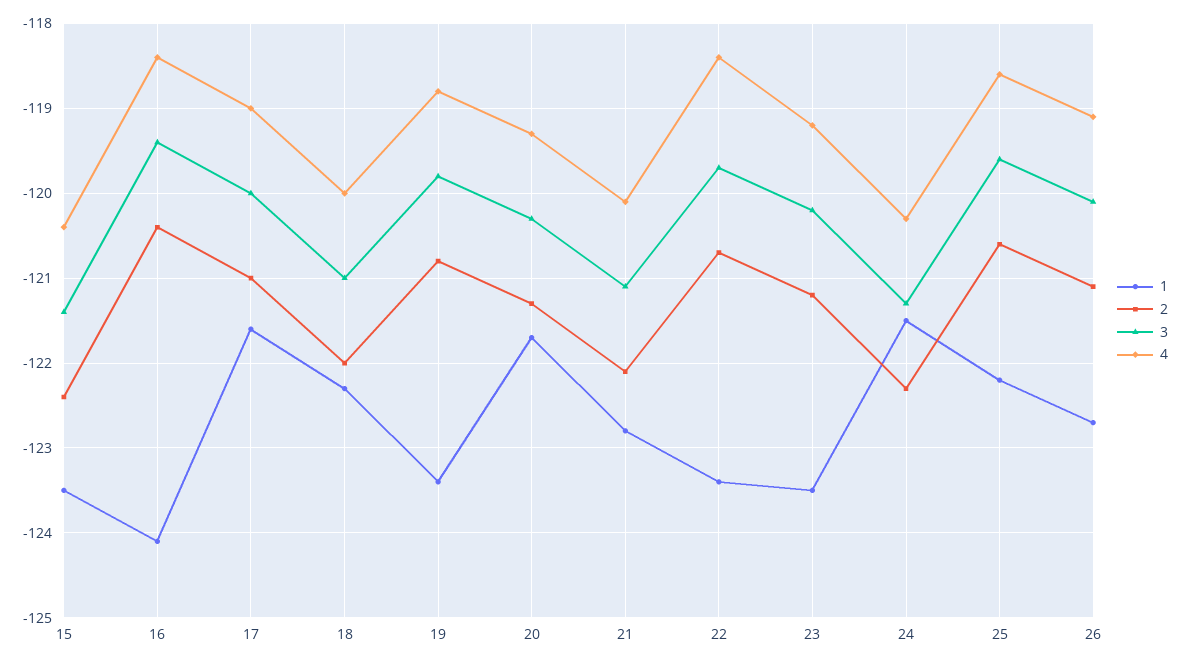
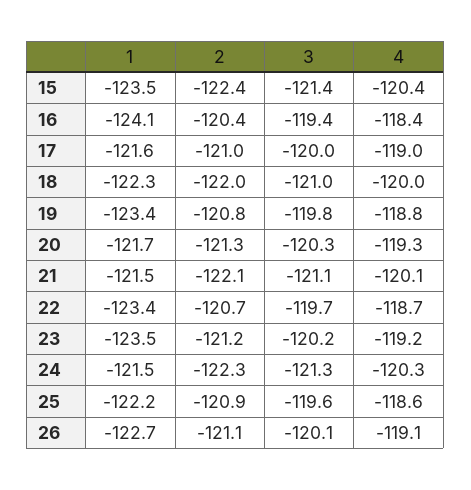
  {
    "1": {
      "15": -123.5,
      "16": -124.1,
      "17": -121.6,
      "18": -122.3,
      "19": -123.4,
      "20": -121.7,
-     "21": -122.8,
+     "21": -121.5,
      "22": -123.4,
      "23": -123.5,
      "24": -121.5,
      "25": -122.2,
      "26": -122.7
    },
    "2": {
      "15": -122.4,
      "16": -120.4,
      "17": -121,
      "18": -122,
      "19": -120.8,
      "20": -121.3,
      "21": -122.1,
      "22": -120.7,
      "23": -121.2,
      "24": -122.3,
-     "25": -120.6,
+     "25": -120.9,
      "26": -121.1
    },
    "3": {
      "15": -121.4,
      "16": -119.4,
      "17": -120,
      "18": -121,
      "19": -119.8,
      "20": -120.3,
      "21": -121.1,
      "22": -119.7,
      "23": -120.2,
      "24": -121.3,
      "25": -119.6,
      "26": -120.1
    },
    "4": {
      "15": -120.4,
      "16": -118.4,
      "17": -119,
      "18": -120,
      "19": -118.8,
      "20": -119.3,
      "21": -120.1,
-     "22": -118.4,
+     "22": -118.7,
      "23": -119.2,
      "24": -120.3,
      "25": -118.6,
      "26": -119.1
    }
  }

